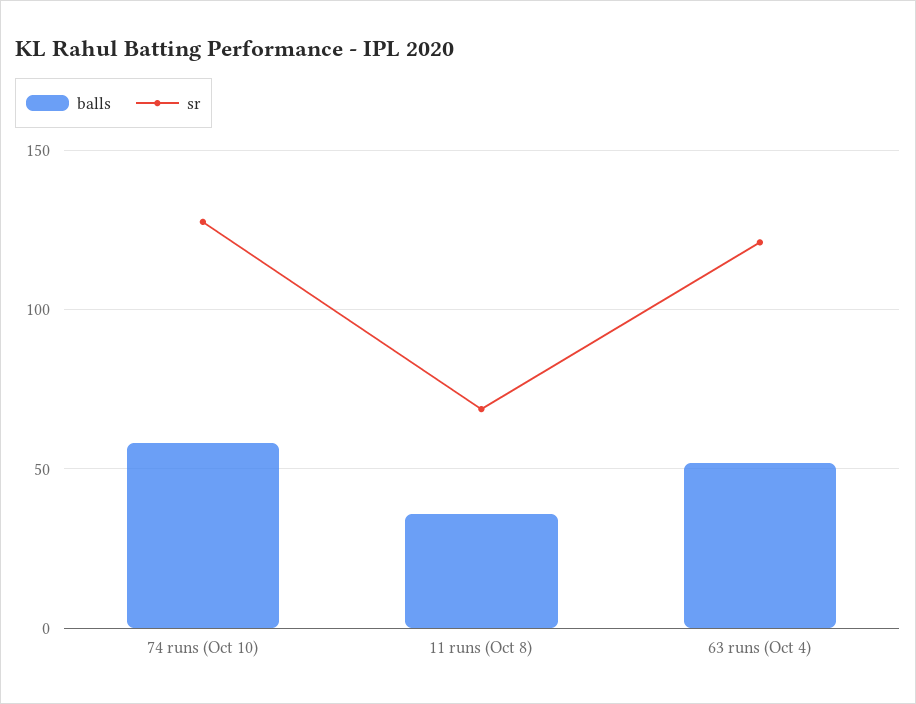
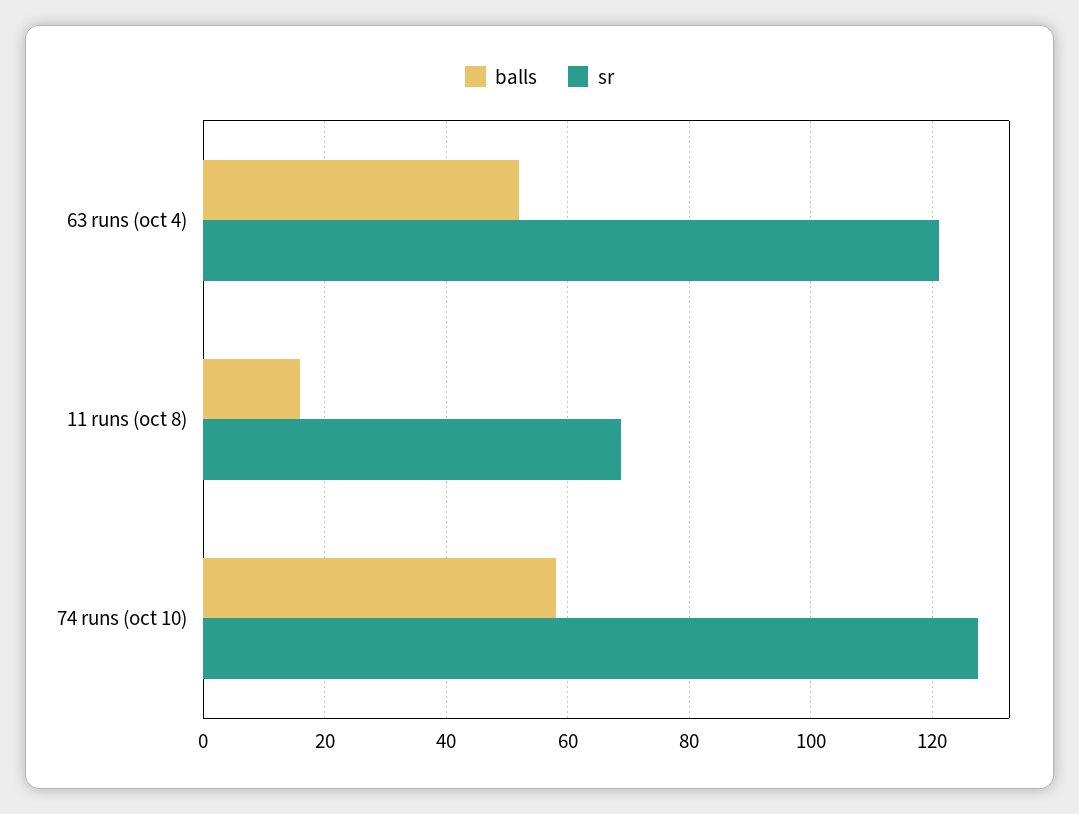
  {
    "balls": {
      "74 runs (Oct 10)": 58,
-     "11 runs (Oct 8)": 35,
+     "11 runs (Oct 8)": 16,
      "63 runs (Oct 4)": 52
    },
    "sr": {
      "74 runs (Oct 10)": 128,
      "11 runs (Oct 8)": 68,
      "63 runs (Oct 4)": 122
    }
  }

